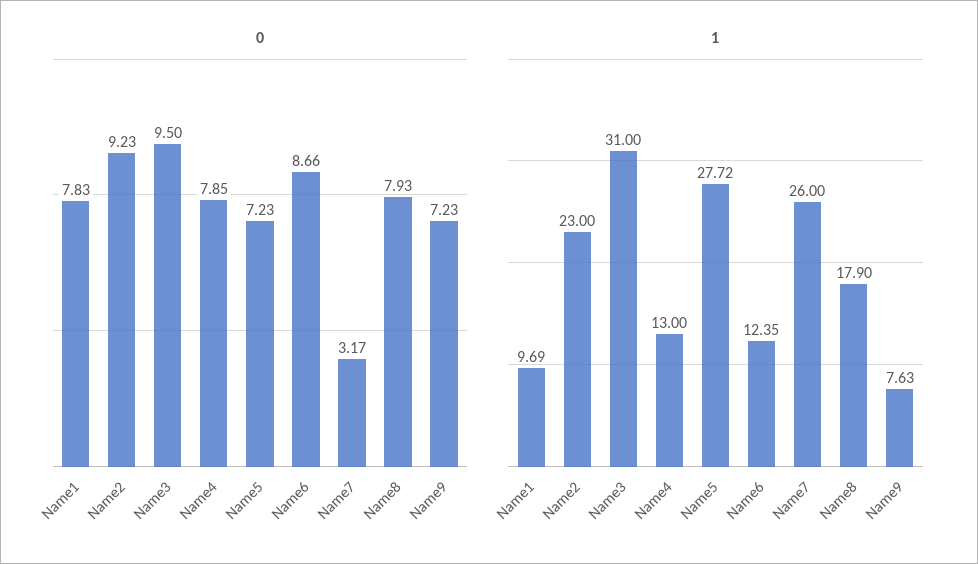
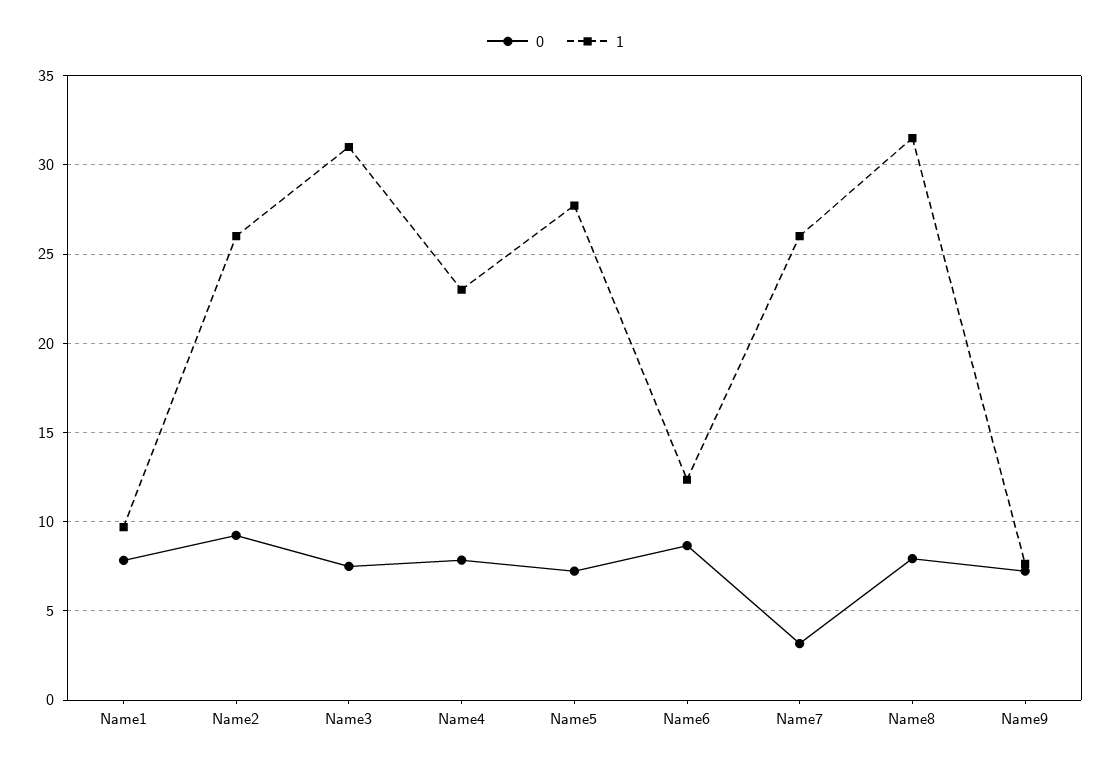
  {
    "0": {
      "Name1": 7.83,
      "Name2": 9.23,
-     "Name3": 9.5,
+     "Name3": 7.5,
      "Name4": 7.85,
      "Name5": 7.23,
      "Name6": 8.66,
      "Name7": 3.17,
      "Name8": 7.93,
      "Name9": 7.23
    },
    "1": {
      "Name1": 9.69,
-     "Name2": 23,
+     "Name2": 26,
      "Name3": 31,
-     "Name4": 13,
+     "Name4": 23,
      "Name5": 27.72,
      "Name6": 12.35,
      "Name7": 26,
-     "Name8": 17.9,
+     "Name8": 31.5,
      "Name9": 7.63
    }
  }

